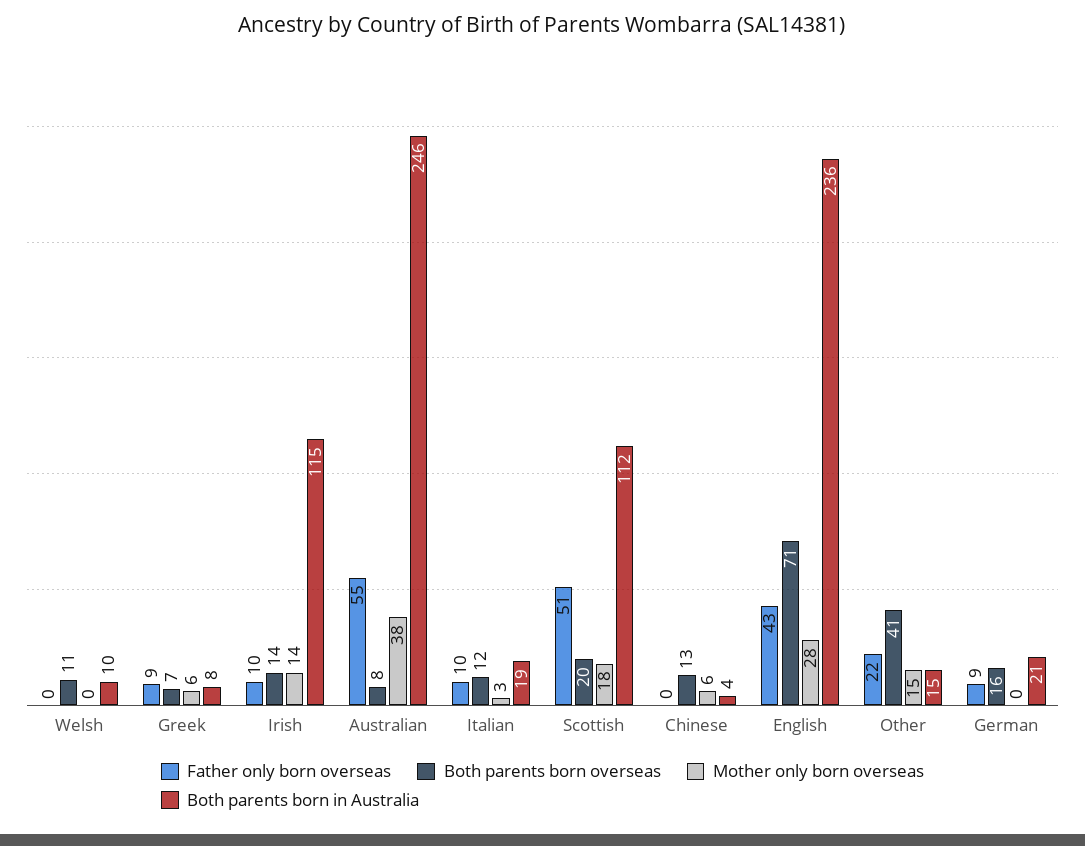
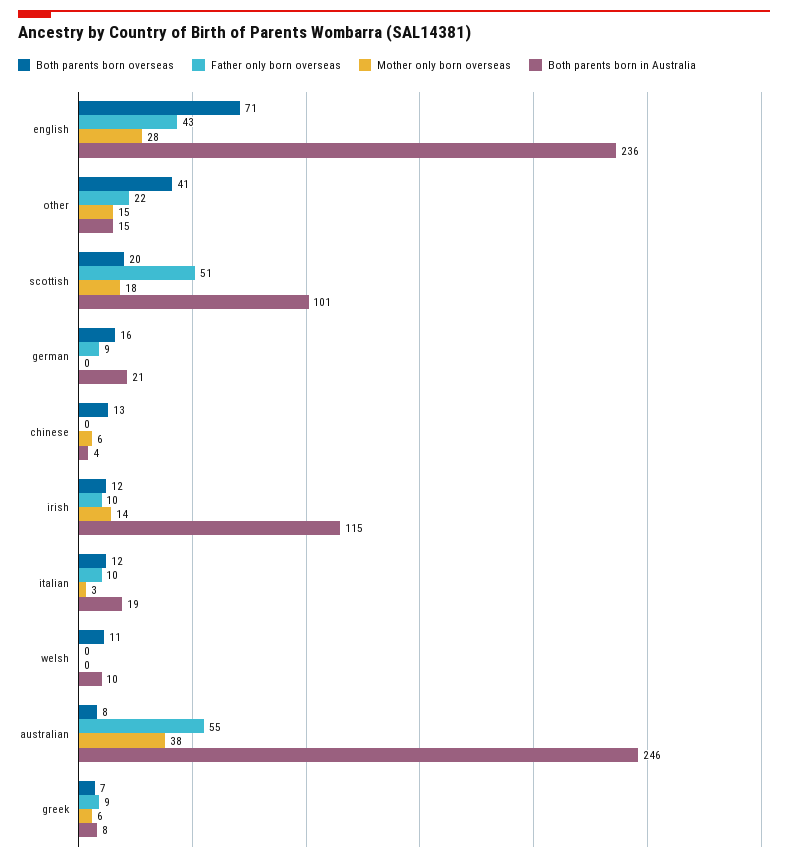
  {
    "Father only born overseas": {
      "Welsh": 0,
      "Greek": 9,
      "Irish": 10,
      "Australian": 55,
      "Italian": 10,
      "Scottish": 51,
      "Chinese": 0,
      "English": 43,
      "Other": 22,
      "German": 9
    },
    "Both parents born overseas": {
      "Welsh": 11,
      "Greek": 7,
-     "Irish": 14,
+     "Irish": 12,
      "Australian": 8,
      "Italian": 12,
      "Scottish": 20,
      "Chinese": 13,
      "English": 71,
      "Other": 41,
      "German": 16
    },
    "Mother only born overseas": {
      "Welsh": 0,
      "Greek": 6,
      "Irish": 14,
      "Australian": 38,
      "Italian": 3,
      "Scottish": 18,
      "Chinese": 6,
      "English": 28,
      "Other": 15,
      "German": 0
    },
    "Both parents born in Australia": {
      "Welsh": 10,
      "Greek": 8,
      "Irish": 115,
      "Australian": 246,
      "Italian": 19,
-     "Scottish": 112,
+     "Scottish": 101,
      "Chinese": 4,
      "English": 236,
      "Other": 15,
      "German": 21
    }
  }

